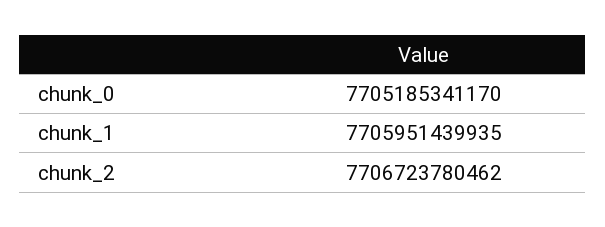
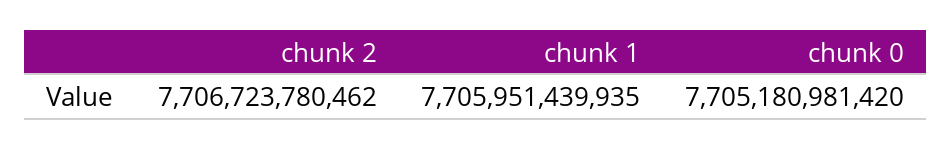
  {
-   "chunk_0": 7705185341170,
+   "chunk_0": 7705180981420,
    "chunk_1": 7705951439935,
    "chunk_2": 7706723780462
  }

